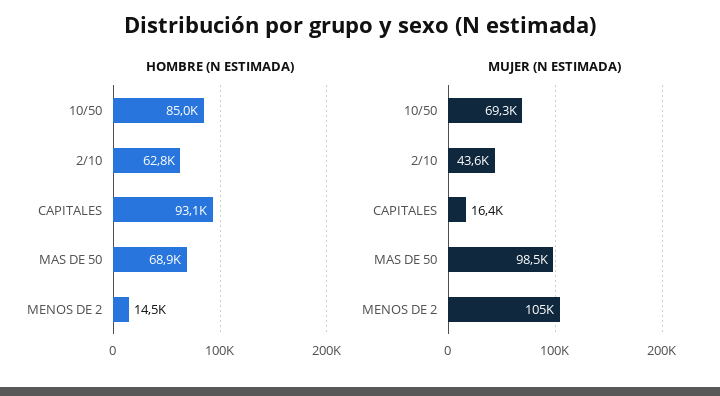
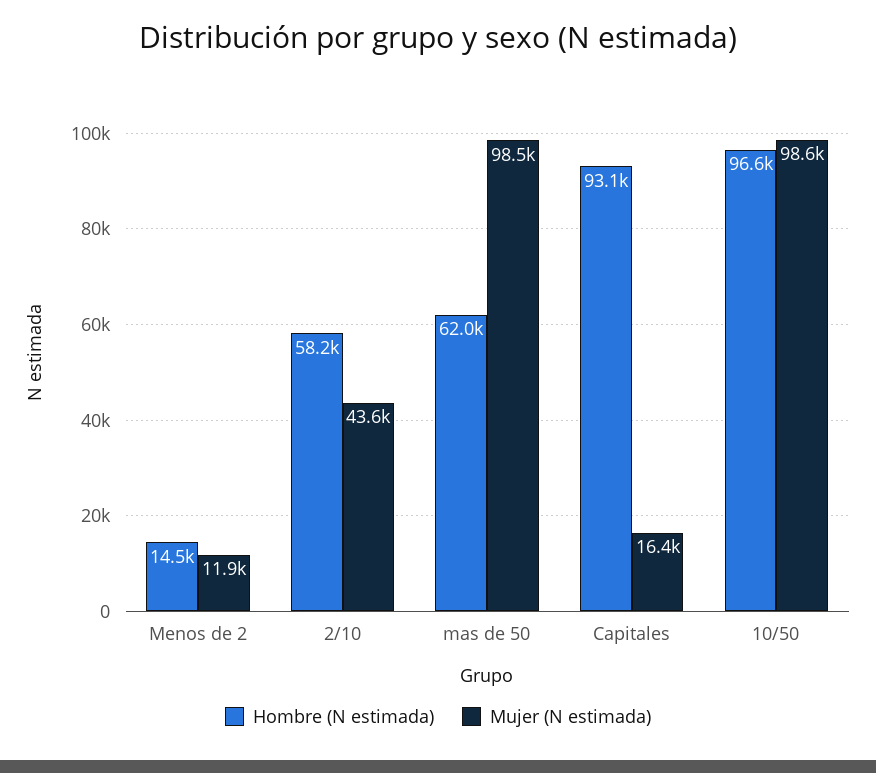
  {
    "HOMBRE (N ESTIMADA)": {
-     "10/50": 85000,
+     "10/50": 96600,
-     "2/10": 62800,
+     "2/10": 58200,
      "CAPITALES": 93100,
-     "MAS DE 50": 68900,
+     "MAS DE 50": 62000,
      "MENOS DE 2": 14500
    },
    "MUJER (N ESTIMADA)": {
-     "10/50": 69300,
+     "10/50": 98600,
      "2/10": 43600,
      "CAPITALES": 16400,
      "MAS DE 50": 98500,
-     "MENOS DE 2": 105000
+     "MENOS DE 2": 11900
    }
  }

